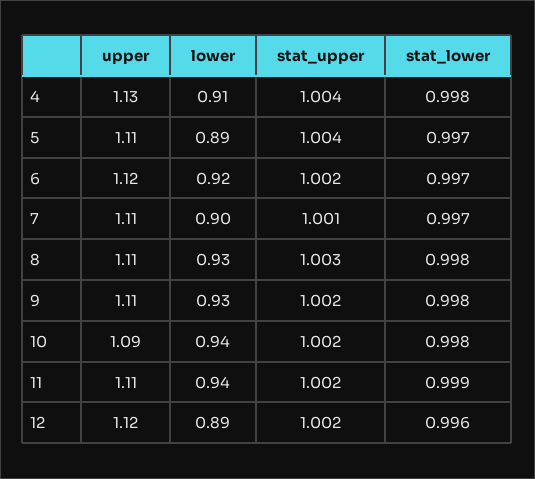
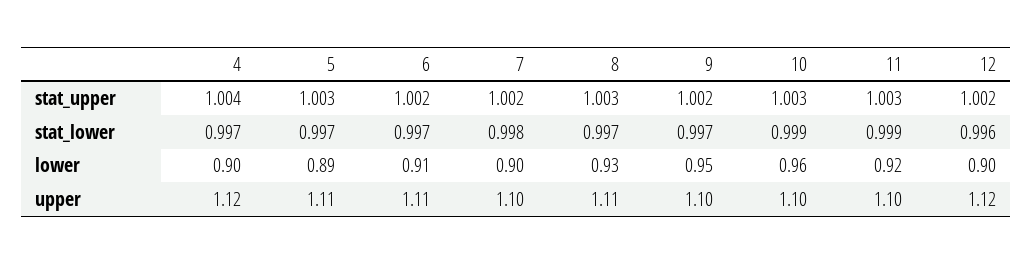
  {
    "upper": {
-     "4": 1.13,
+     "4": 1.12,
      "5": 1.11,
-     "6": 1.12,
+     "6": 1.11,
-     "7": 1.11,
+     "7": 1.1,
      "8": 1.11,
-     "9": 1.11,
+     "9": 1.1,
-     "10": 1.09,
+     "10": 1.1,
-     "11": 1.11,
+     "11": 1.1,
      "12": 1.12
    },
    "lower": {
-     "4": 0.91,
+     "4": 0.9,
      "5": 0.89,
-     "6": 0.92,
+     "6": 0.91,
      "7": 0.9,
      "8": 0.93,
-     "9": 0.93,
+     "9": 0.95,
-     "10": 0.94,
+     "10": 0.96,
-     "11": 0.94,
+     "11": 0.92,
-     "12": 0.89
+     "12": 0.9
    },
    "stat_upper": {
      "4": 1.004,
-     "5": 1.004,
+     "5": 1.003,
      "6": 1.002,
-     "7": 1.001,
+     "7": 1.002,
      "8": 1.003,
      "9": 1.002,
-     "10": 1.002,
+     "10": 1.003,
-     "11": 1.002,
+     "11": 1.003,
      "12": 1.002
    },
    "stat_lower": {
-     "4": 0.998,
+     "4": 0.997,
      "5": 0.997,
      "6": 0.997,
-     "7": 0.997,
+     "7": 0.998,
-     "8": 0.998,
+     "8": 0.997,
-     "9": 0.998,
+     "9": 0.997,
-     "10": 0.998,
+     "10": 0.999,
      "11": 0.999,
      "12": 0.996
    }
  }

